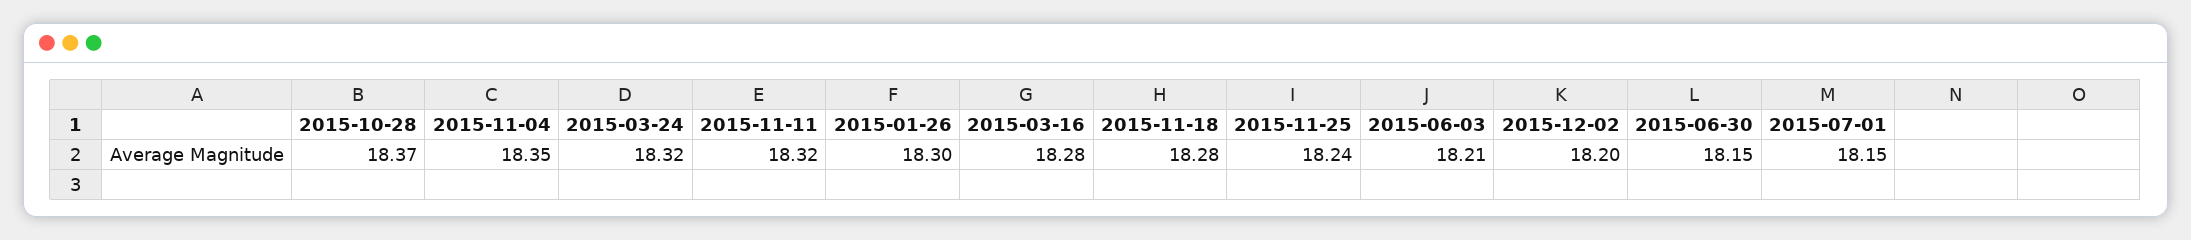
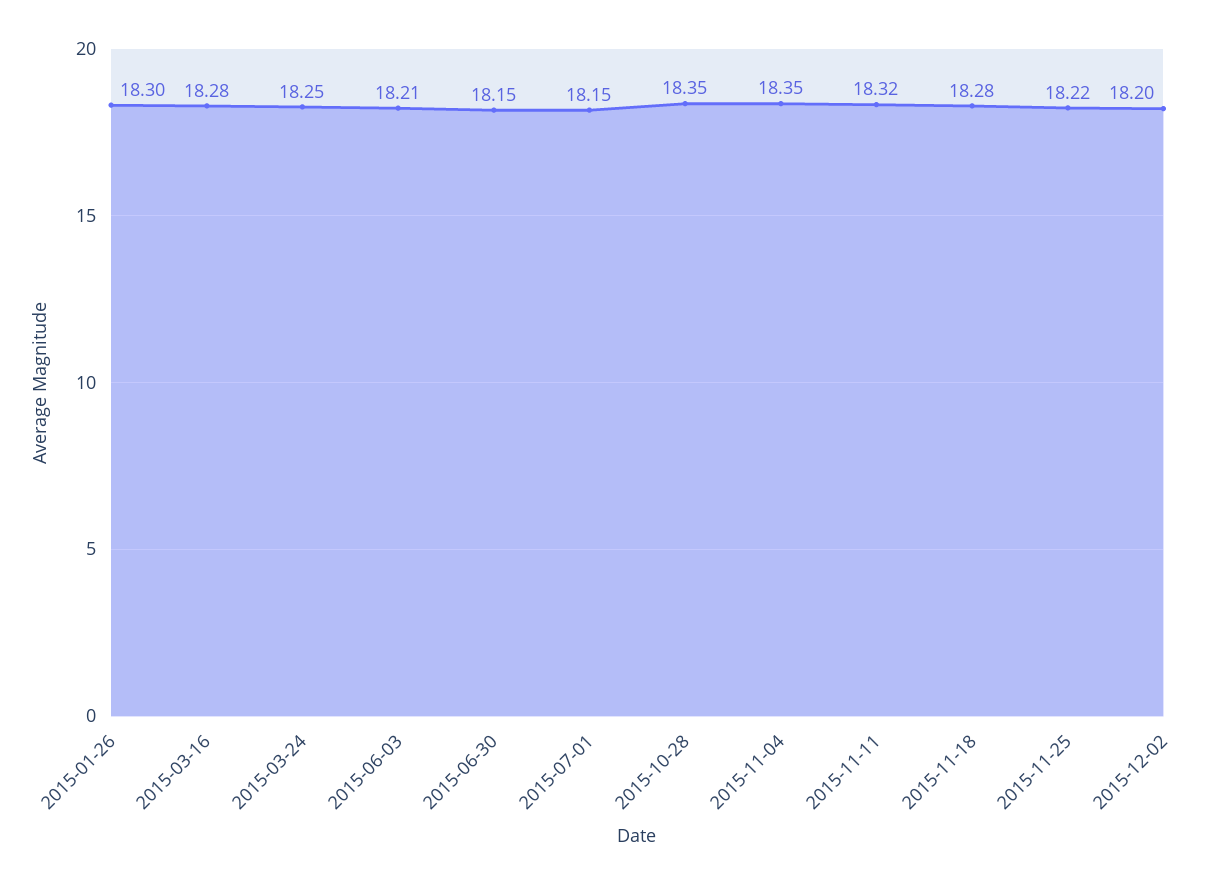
  {
-   "2015-10-28": 18.37,
+   "2015-10-28": 18.35,
    "2015-11-04": 18.35,
-   "2015-03-24": 18.32,
+   "2015-03-24": 18.25,
    "2015-11-11": 18.32,
    "2015-01-26": 18.3,
    "2015-03-16": 18.28,
    "2015-11-18": 18.28,
-   "2015-11-25": 18.24,
+   "2015-11-25": 18.22,
    "2015-06-03": 18.21,
    "2015-12-02": 18.2,
    "2015-06-30": 18.15,
    "2015-07-01": 18.15
  }

